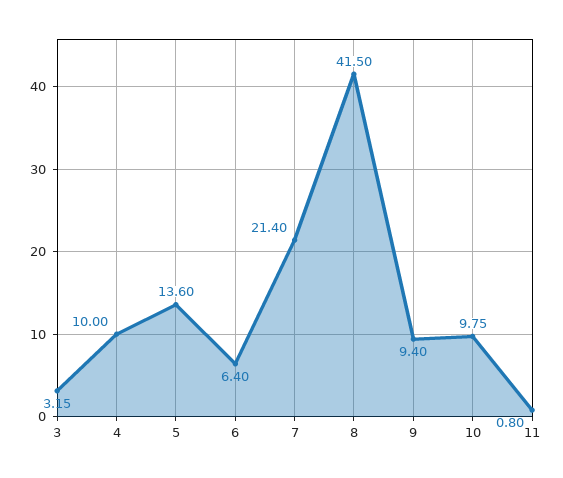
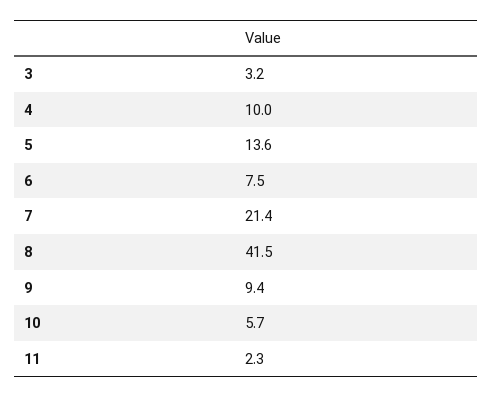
  {
    "3": 3.15,
    "4": 10,
    "5": 13.6,
-   "6": 6.4,
+   "6": 7.5,
    "7": 21.4,
    "8": 41.5,
    "9": 9.4,
-   "10": 9.75,
+   "10": 5.7,
-   "11": 0.8
+   "11": 2.3
  }

